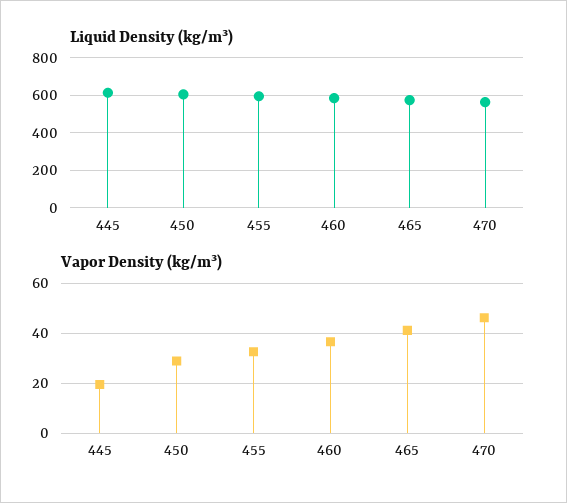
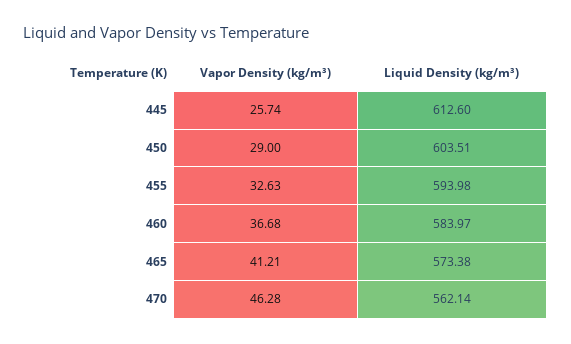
  {
    "Liquid Density (kg/m³)": {
      "445": 612.6,
      "450": 603.51,
      "455": 593.98,
      "460": 583.97,
      "465": 573.38,
      "470": 562.14
    },
    "Vapor Density (kg/m³)": {
-     "445": 20,
+     "445": 25.74,
      "450": 29,
      "455": 32.63,
      "460": 36.68,
      "465": 41.21,
      "470": 46.28
    }
  }

